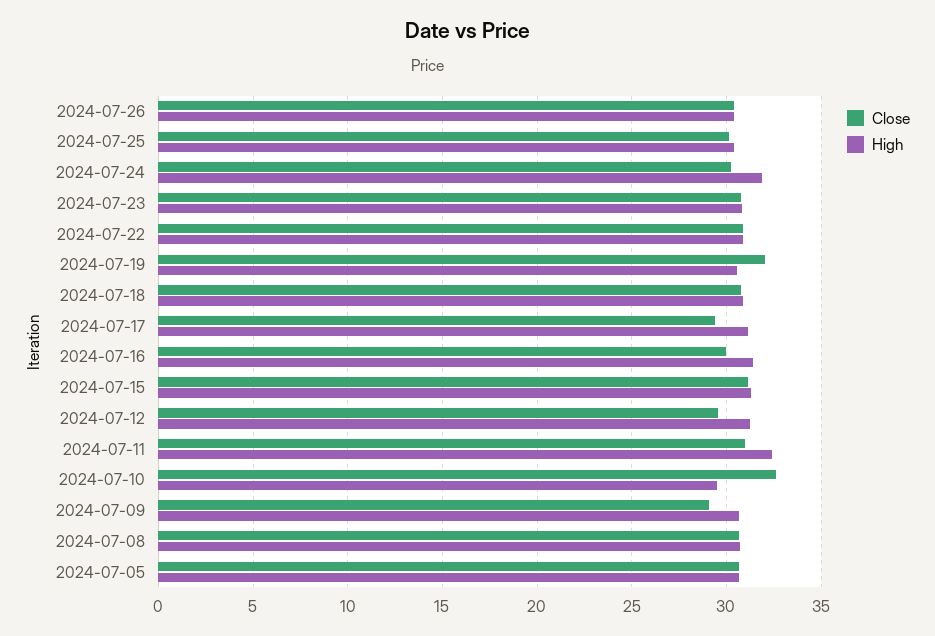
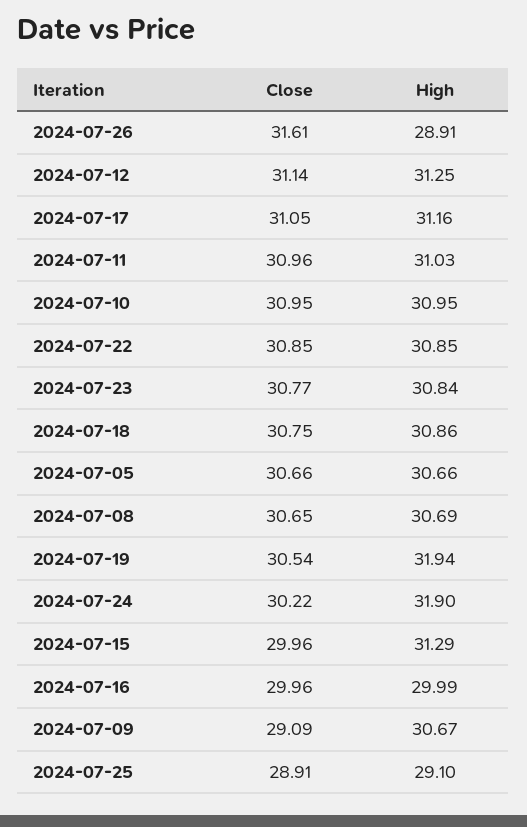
  {
    "Close": {
-     "2024-07-26": 30.5,
+     "2024-07-26": 31.61,
-     "2024-07-25": 30,
+     "2024-07-25": 28.91,
      "2024-07-24": 30.22,
      "2024-07-23": 30.77,
      "2024-07-22": 30.85,
-     "2024-07-19": 32,
+     "2024-07-19": 30.54,
      "2024-07-18": 30.75,
-     "2024-07-17": 29.5,
+     "2024-07-17": 31.05,
      "2024-07-16": 29.96,
-     "2024-07-15": 31,
+     "2024-07-15": 29.96,
-     "2024-07-12": 29.5,
+     "2024-07-12": 31.14,
      "2024-07-11": 30.96,
-     "2024-07-10": 32.5,
+     "2024-07-10": 30.95,
      "2024-07-09": 29.09,
      "2024-07-08": 30.65,
      "2024-07-05": 30.66
    },
    "High": {
-     "2024-07-26": 30.5,
+     "2024-07-26": 28.91,
-     "2024-07-25": 30.5,
+     "2024-07-25": 29.1,
      "2024-07-24": 31.9,
      "2024-07-23": 30.84,
      "2024-07-22": 30.85,
-     "2024-07-19": 30.5,
+     "2024-07-19": 31.94,
      "2024-07-18": 30.86,
      "2024-07-17": 31.16,
-     "2024-07-16": 31.5,
+     "2024-07-16": 29.99,
      "2024-07-15": 31.29,
      "2024-07-12": 31.25,
-     "2024-07-11": 32.5,
+     "2024-07-11": 31.03,
-     "2024-07-10": 29.5,
+     "2024-07-10": 30.95,
      "2024-07-09": 30.67,
      "2024-07-08": 30.69,
      "2024-07-05": 30.66
    }
  }

